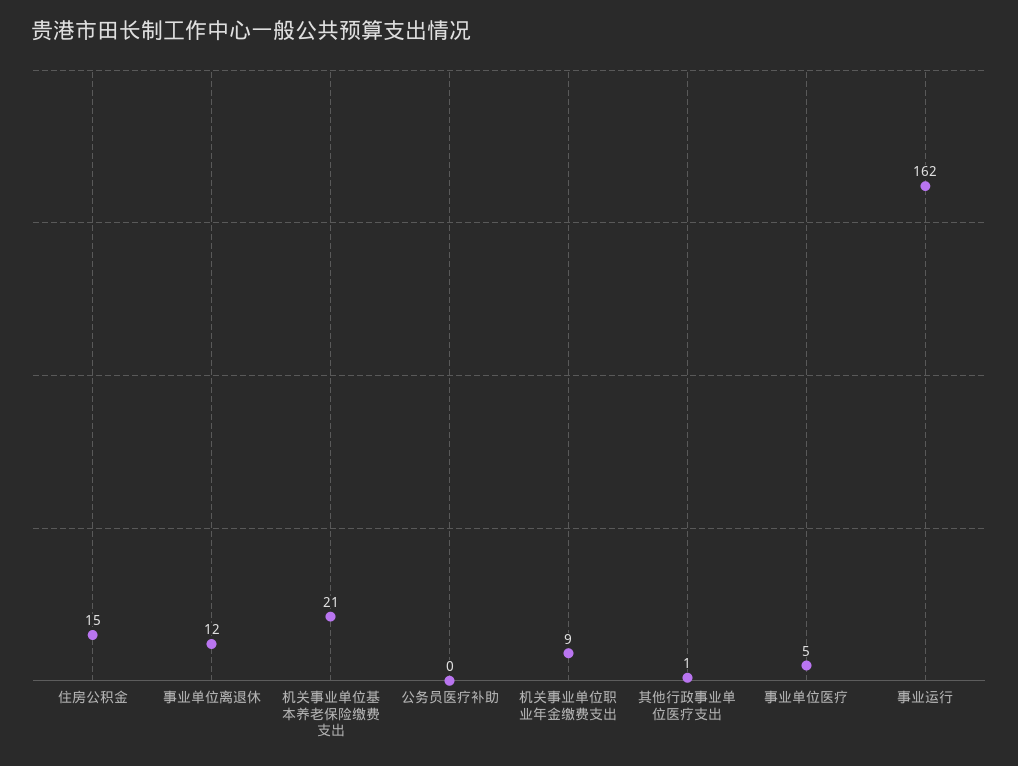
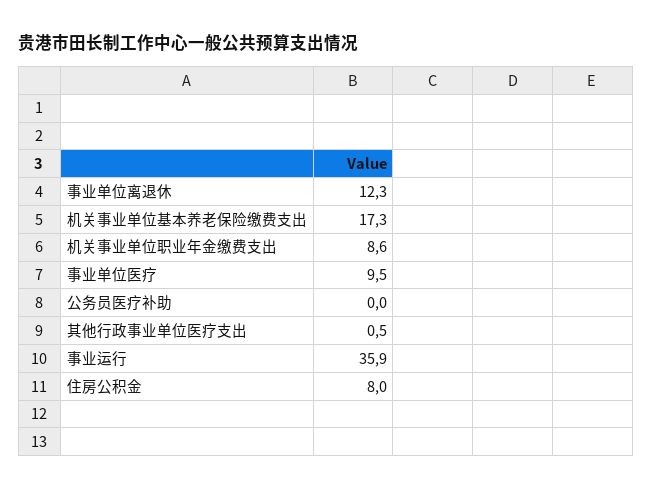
  {
-   "住房公积金": 15,
+   "住房公积金": 8,
    "事业单位离退休": 12.3,
-   "机关事业单位基本养老保险缴费支出": 21,
+   "机关事业单位基本养老保险缴费支出": 17.3,
    "公务员医疗补助": 0,
    "机关事业单位职业年金缴费支出": 8.6,
    "其他行政事业单位医疗支出": 0.5,
-   "事业单位医疗": 5,
+   "事业单位医疗": 9.5,
-   "事业运行": 162
+   "事业运行": 35.9
  }

